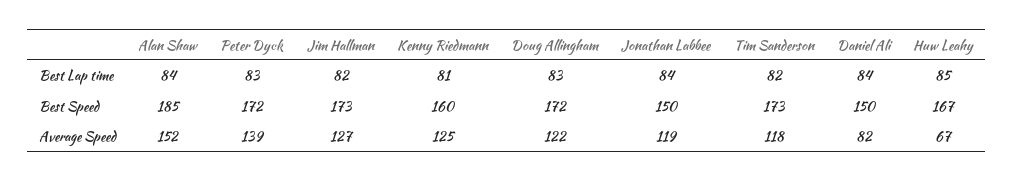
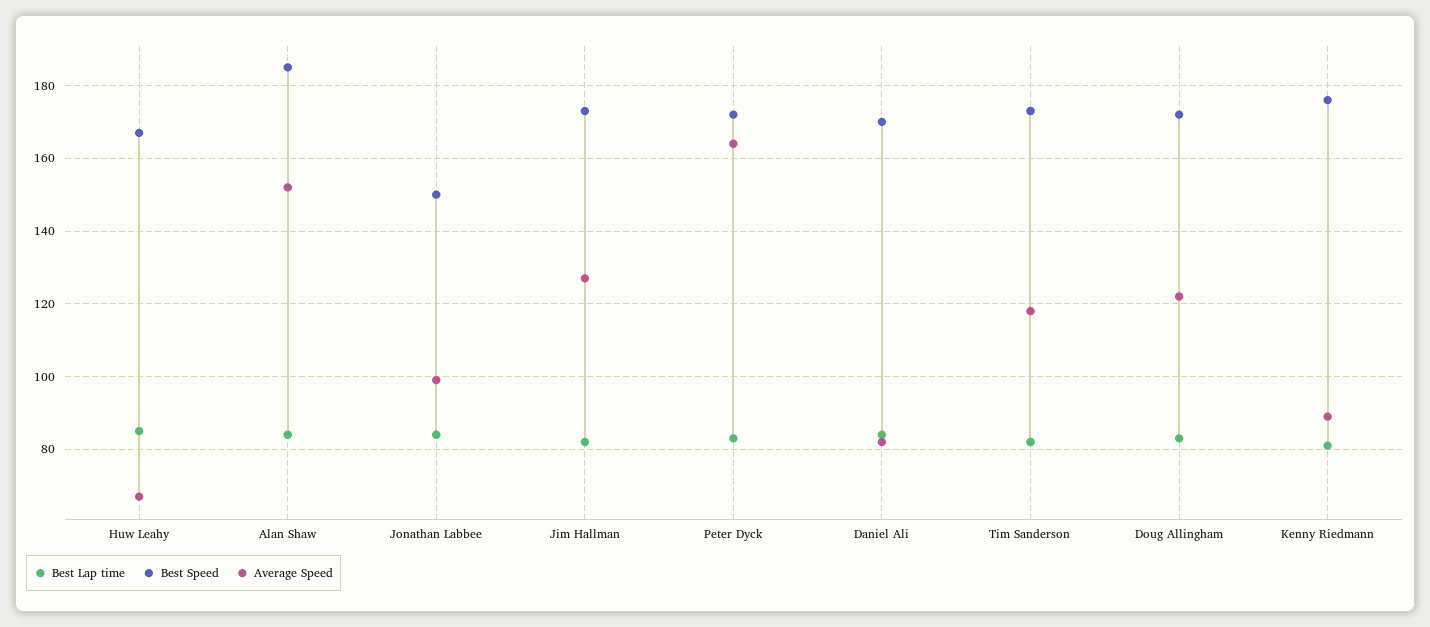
  {
    "Best Lap time": {
      "Alan Shaw": 84,
      "Peter Dyck": 83,
      "Jim Hallman": 82,
      "Kenny Riedmann": 81,
      "Doug Allingham": 83,
      "Jonathan Labbee": 84,
      "Tim Sanderson": 82,
      "Daniel Ali": 84,
      "Huw Leahy": 85
    },
    "Best Speed": {
      "Alan Shaw": 185,
      "Peter Dyck": 172,
      "Jim Hallman": 173,
-     "Kenny Riedmann": 160,
+     "Kenny Riedmann": 175,
      "Doug Allingham": 172,
      "Jonathan Labbee": 150,
      "Tim Sanderson": 173,
-     "Daniel Ali": 150,
+     "Daniel Ali": 170,
      "Huw Leahy": 167
    },
    "Average Speed": {
      "Alan Shaw": 152,
-     "Peter Dyck": 139,
+     "Peter Dyck": 165,
      "Jim Hallman": 127,
-     "Kenny Riedmann": 125,
+     "Kenny Riedmann": 90,
      "Doug Allingham": 122,
-     "Jonathan Labbee": 119,
+     "Jonathan Labbee": 100,
      "Tim Sanderson": 118,
      "Daniel Ali": 82,
      "Huw Leahy": 67
    }
  }

